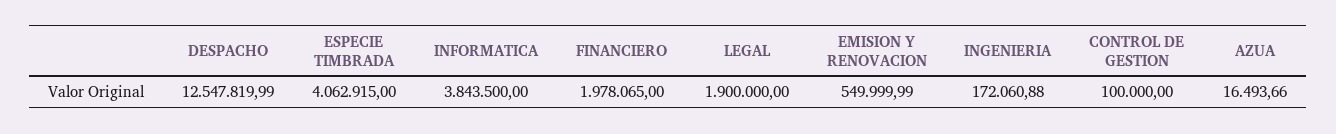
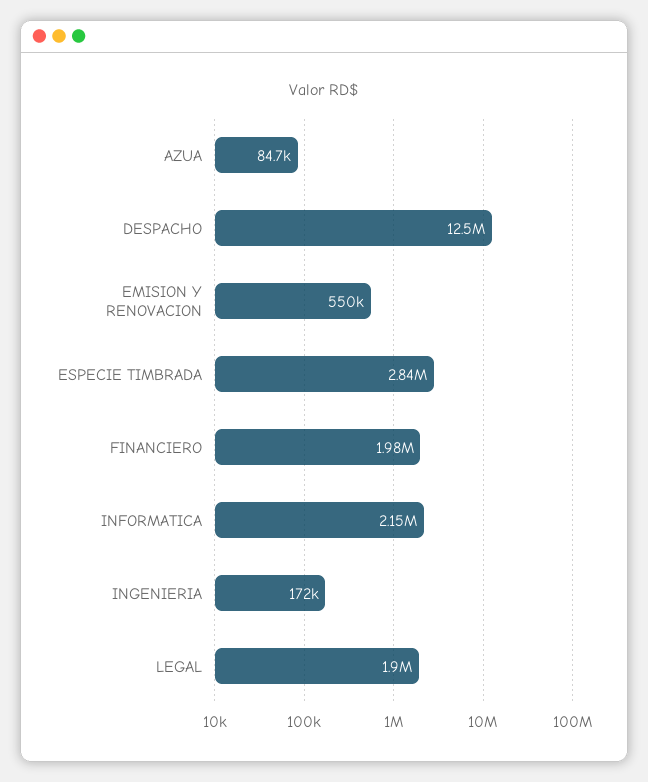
  {
    "DESPACHO": 12547819.99,
-   "ESPECIE TIMBRADA": 4062915,
+   "ESPECIE TIMBRADA": 2840000,
-   "INFORMATICA": 3843500,
+   "INFORMATICA": 2150000,
    "FINANCIERO": 1978065,
    "LEGAL": 1900000,
    "EMISION Y RENOVACION": 549999.99,
    "INGENIERIA": 172060.88,
-   "CONTROL DE GESTION": 100000,
-   "AZUA": 16493.66
+   "AZUA": 84700
  }

